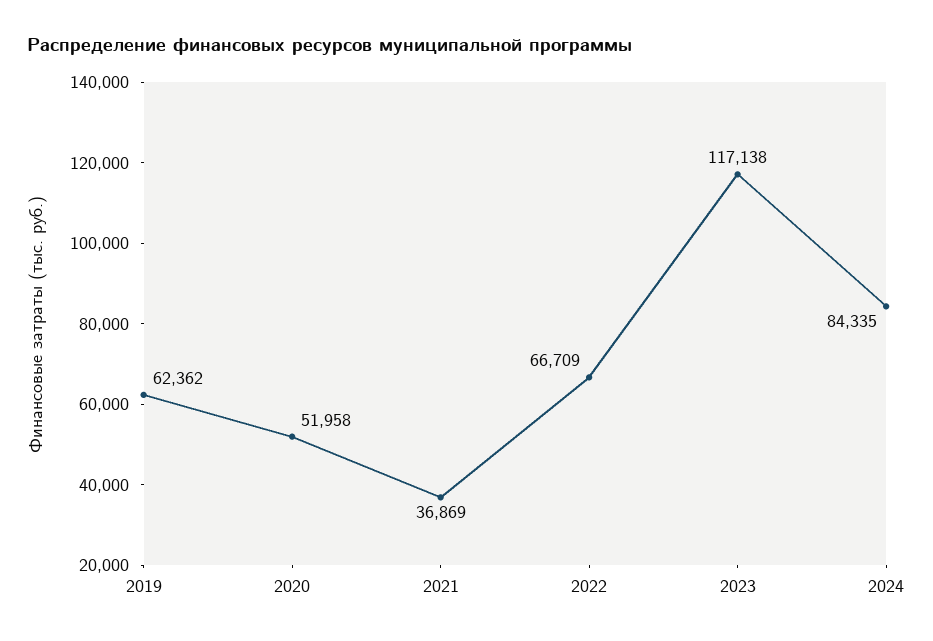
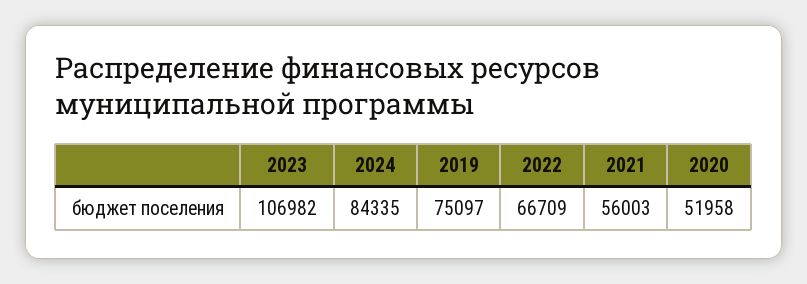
  {
-   "2019": 62362,
+   "2019": 75097,
    "2020": 51958,
-   "2021": 36869,
+   "2021": 56003,
    "2022": 66709,
-   "2023": 117138,
+   "2023": 106982,
    "2024": 84335
  }

